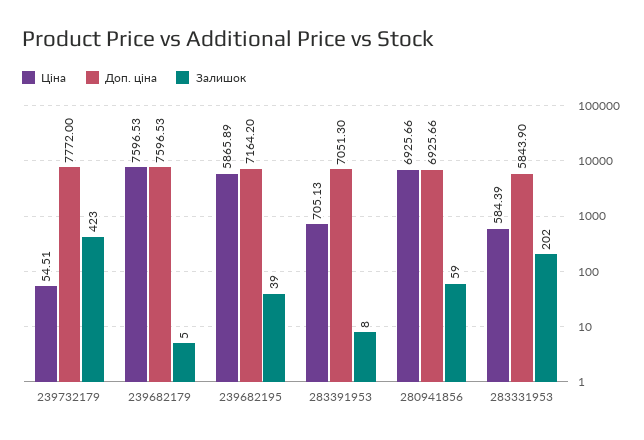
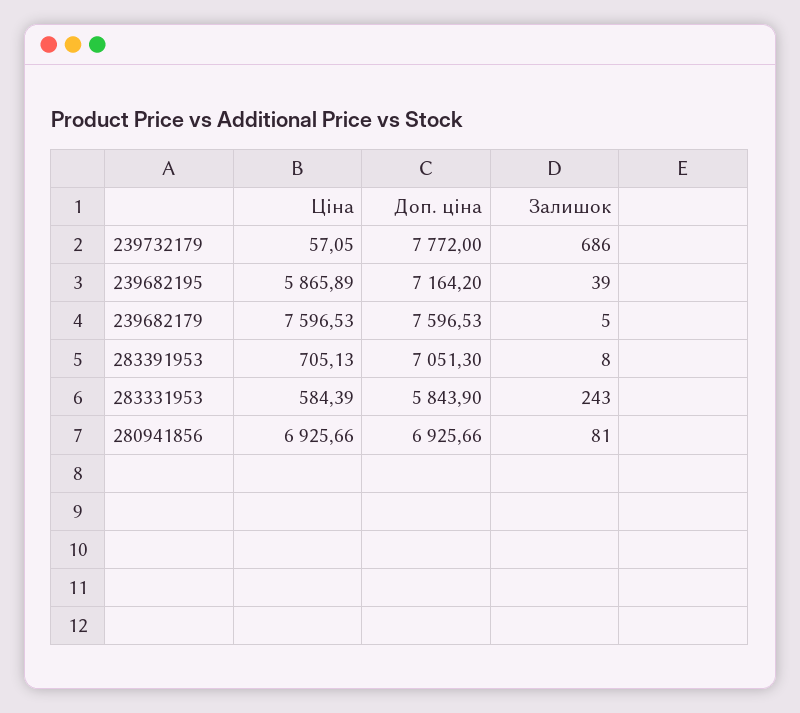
  {
    "Ціна": {
-     "239732179": 54.51,
+     "239732179": 57.05,
      "239682179": 7596.53,
      "239682195": 5865.89,
      "283391953": 705.13,
      "280941856": 6925.66,
      "283331953": 584.39
    },
    "Доп. ціна": {
      "239732179": 7772,
      "239682179": 7596.53,
      "239682195": 7164.2,
      "283391953": 7051.3,
      "280941856": 6925.66,
      "283331953": 5843.9
    },
    "Залишок": {
-     "239732179": 423,
+     "239732179": 686,
      "239682179": 5,
      "239682195": 39,
      "283391953": 8,
-     "280941856": 59,
+     "280941856": 81,
-     "283331953": 202
+     "283331953": 243
    }
  }

